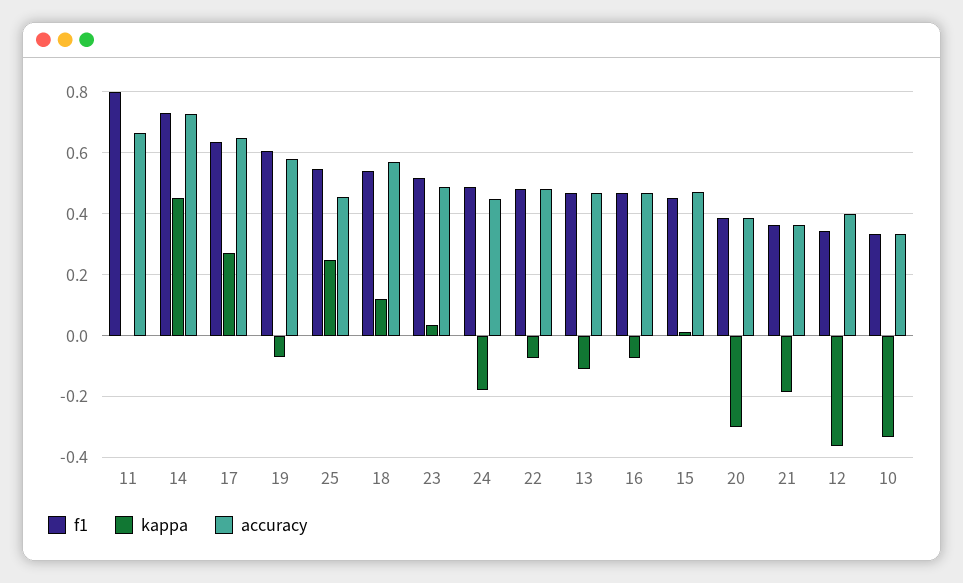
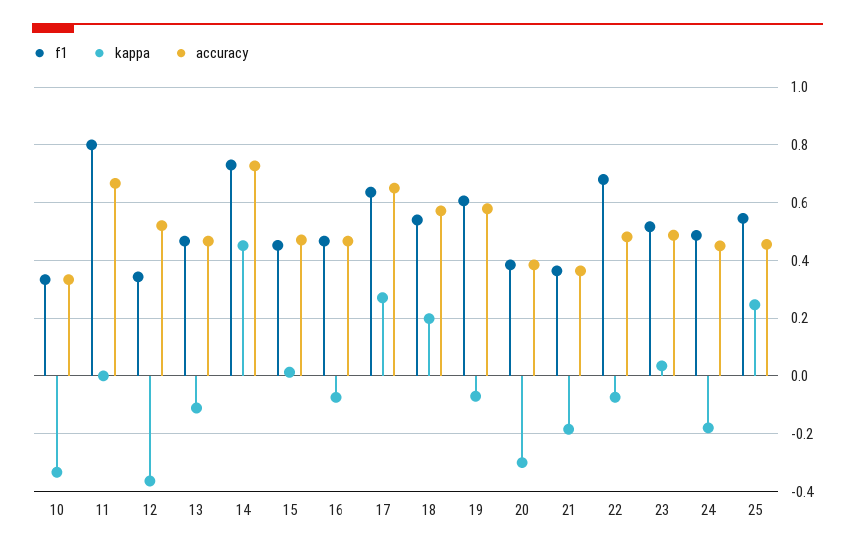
  {
    "f1": {
      "11": 0.8,
      "14": 0.74,
      "17": 0.64,
      "19": 0.6,
      "25": 0.54,
      "18": 0.54,
      "23": 0.52,
      "24": 0.48,
-     "22": 0.48,
+     "22": 0.675,
      "13": 0.46,
      "16": 0.46,
      "15": 0.46,
      "20": 0.38,
      "21": 0.36,
      "12": 0.34,
      "10": 0.34
    },
    "kappa": {
      "11": 0,
      "14": 0.46,
      "17": 0.28,
      "19": -0.08,
      "25": 0.24,
-     "18": 0.12,
+     "18": 0.2,
      "23": 0.04,
      "24": -0.18,
      "22": -0.08,
      "13": -0.12,
      "16": -0.08,
      "15": 0.02,
      "20": -0.3,
      "21": -0.18,
      "12": -0.36,
      "10": -0.34
    },
    "accuracy": {
      "11": 0.66,
      "14": 0.72,
      "17": 0.66,
      "19": 0.58,
      "25": 0.46,
      "18": 0.58,
      "23": 0.48,
      "24": 0.46,
      "22": 0.48,
      "13": 0.46,
      "16": 0.46,
      "15": 0.48,
      "20": 0.38,
      "21": 0.36,
-     "12": 0.4,
+     "12": 0.525,
      "10": 0.34
    }
  }

